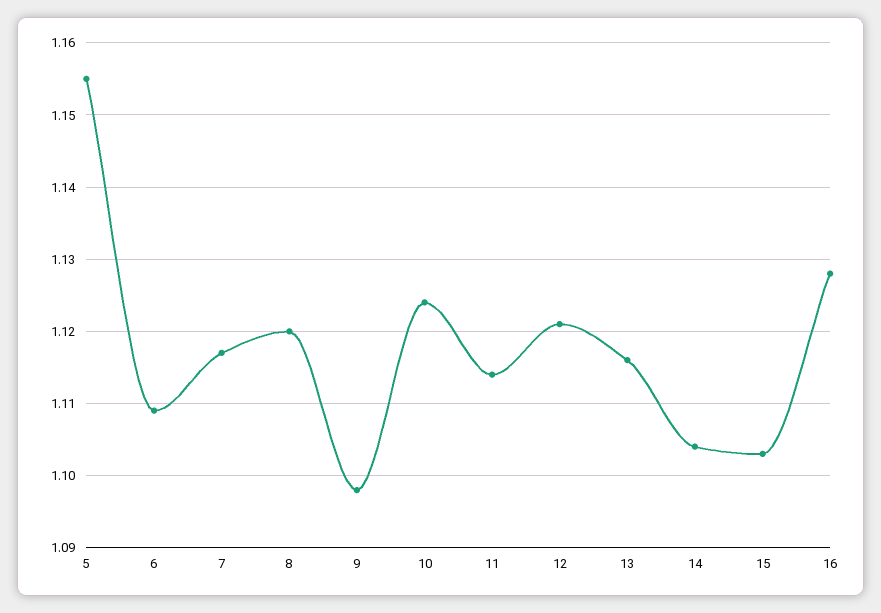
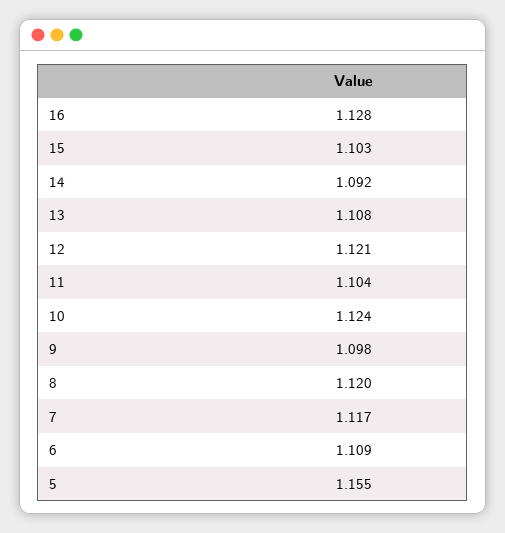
  {
    "5": 1.155,
    "6": 1.109,
    "7": 1.117,
    "8": 1.12,
    "9": 1.098,
    "10": 1.124,
-   "11": 1.114,
+   "11": 1.104,
    "12": 1.121,
-   "13": 1.116,
+   "13": 1.108,
-   "14": 1.104,
+   "14": 1.092,
    "15": 1.103,
    "16": 1.128
  }

